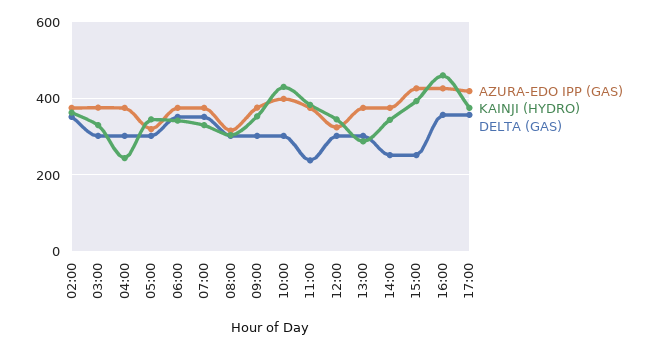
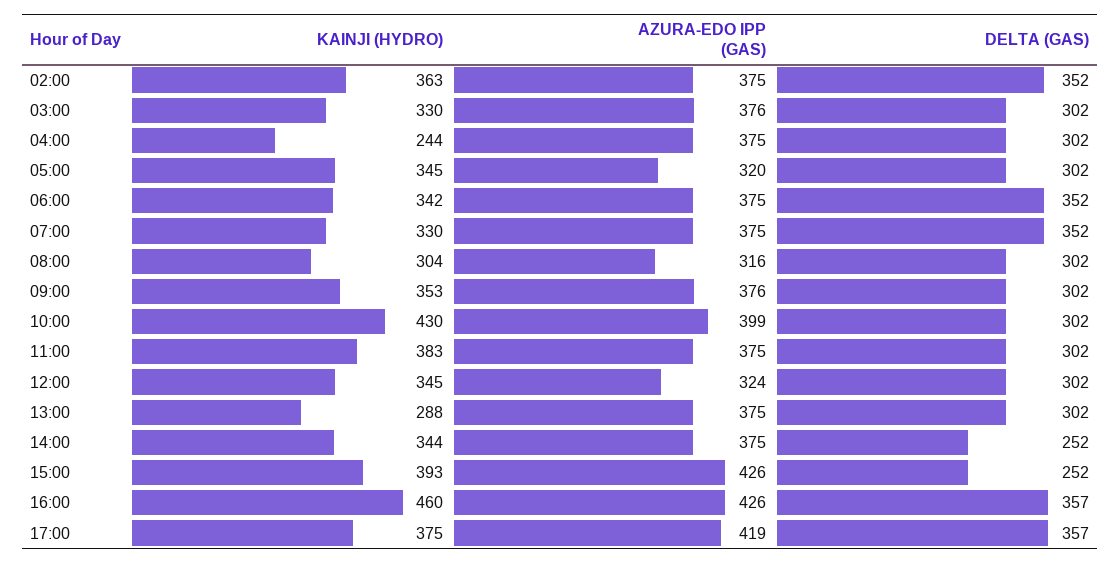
  {
    "AZURA-EDO IPP (GAS)": {
      "02:00": 375,
      "03:00": 376,
      "04:00": 375,
      "05:00": 320,
      "06:00": 375,
      "07:00": 375,
      "08:00": 316,
      "09:00": 376,
      "10:00": 399,
      "11:00": 375,
      "12:00": 324,
      "13:00": 375,
      "14:00": 375,
      "15:00": 426,
      "16:00": 426,
      "17:00": 419
    },
    "KAINJI (HYDRO)": {
      "02:00": 363,
      "03:00": 330,
      "04:00": 244,
      "05:00": 345,
      "06:00": 342,
      "07:00": 330,
      "08:00": 304,
      "09:00": 353,
      "10:00": 430,
      "11:00": 383,
      "12:00": 345,
      "13:00": 288,
      "14:00": 344,
      "15:00": 393,
      "16:00": 460,
      "17:00": 375
    },
    "DELTA (GAS)": {
      "02:00": 352,
      "03:00": 302,
      "04:00": 302,
      "05:00": 302,
      "06:00": 352,
      "07:00": 352,
      "08:00": 302,
      "09:00": 302,
      "10:00": 302,
-     "11:00": 240,
+     "11:00": 302,
      "12:00": 302,
      "13:00": 302,
      "14:00": 252,
      "15:00": 252,
      "16:00": 357,
      "17:00": 357
    }
  }

